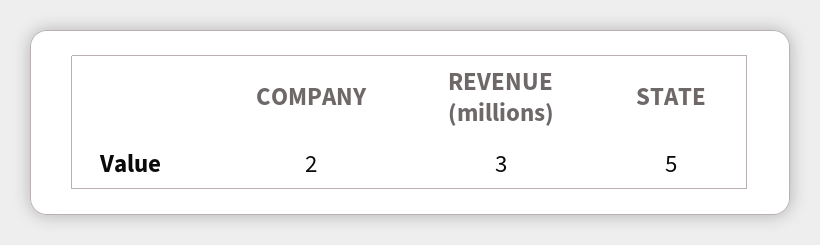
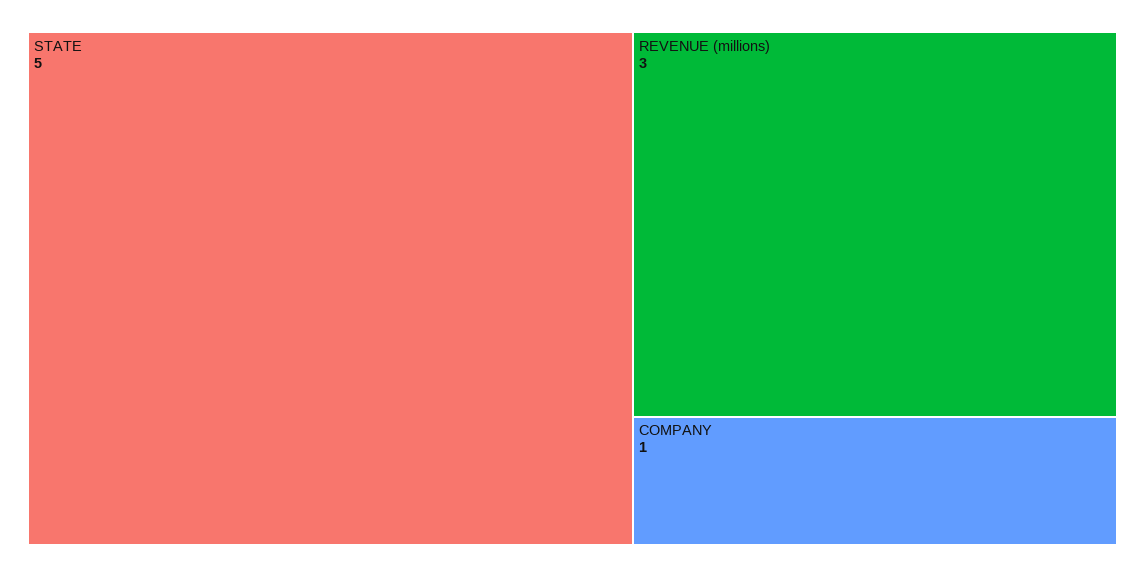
  {
-   "COMPANY": 2,
+   "COMPANY": 1,
    "REVENUE (millions)": 3,
    "STATE": 5
  }

